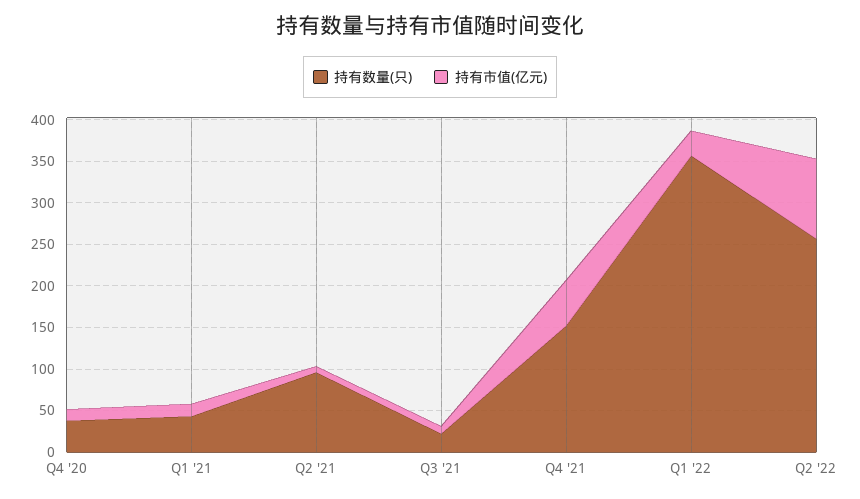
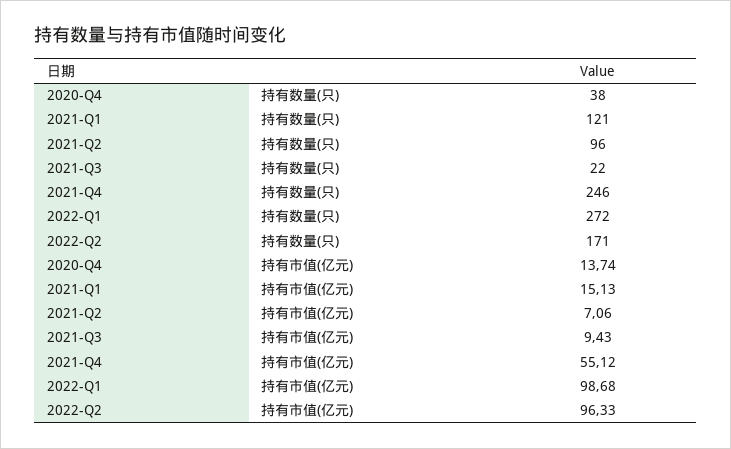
  {
    "持有数量(只)": {
      "Q4 '20": 38,
-     "Q1 '21": 40,
+     "Q1 '21": 121,
      "Q2 '21": 96,
      "Q3 '21": 22,
-     "Q4 '21": 150,
+     "Q4 '21": 246,
-     "Q1 '22": 360,
+     "Q1 '22": 272,
-     "Q2 '22": 260
+     "Q2 '22": 171
    },
    "持有市值(亿元)": {
      "Q4 '20": 13.74,
      "Q1 '21": 15.13,
      "Q2 '21": 7.06,
      "Q3 '21": 9.43,
      "Q4 '21": 55.12,
-     "Q1 '22": 30,
+     "Q1 '22": 98.68,
      "Q2 '22": 96.33
    }
  }

